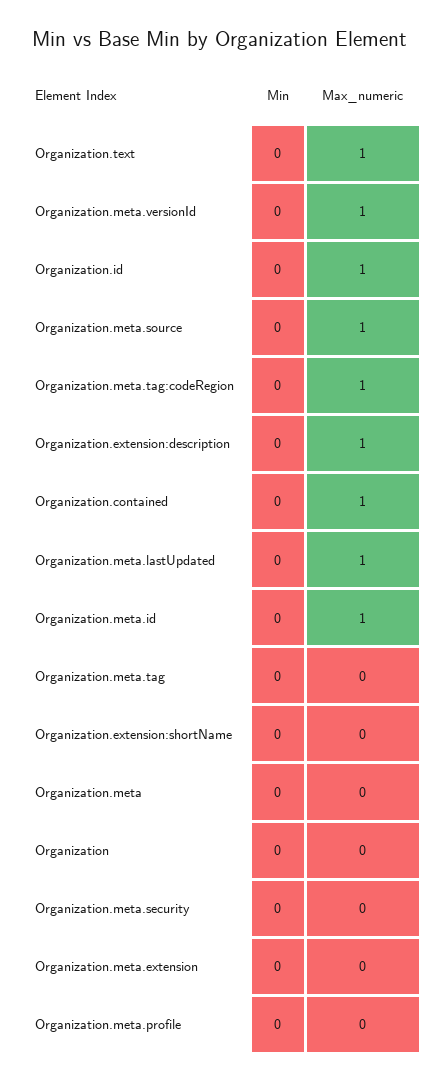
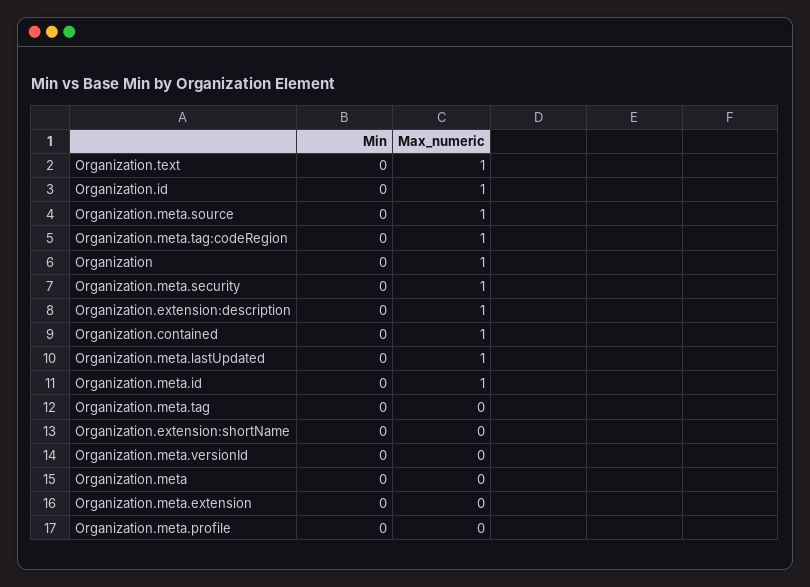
  {
    "Min": {
      "Organization.text": 0,
      "Organization.meta.versionId": 0,
      "Organization.id": 0,
      "Organization.meta.source": 0,
      "Organization.meta.tag:codeRegion": 0,
      "Organization.extension:description": 0,
      "Organization.contained": 0,
      "Organization.meta.lastUpdated": 0,
      "Organization.meta.id": 0,
      "Organization.meta.tag": 0,
      "Organization.extension:shortName": 0,
      "Organization.meta": 0,
      "Organization": 0,
      "Organization.meta.security": 0,
      "Organization.meta.extension": 0,
      "Organization.meta.profile": 0
    },
    "Max_numeric": {
      "Organization.text": 1,
-     "Organization.meta.versionId": 1,
+     "Organization.meta.versionId": 0,
      "Organization.id": 1,
      "Organization.meta.source": 1,
      "Organization.meta.tag:codeRegion": 1,
      "Organization.extension:description": 1,
      "Organization.contained": 1,
      "Organization.meta.lastUpdated": 1,
      "Organization.meta.id": 1,
      "Organization.meta.tag": 0,
      "Organization.extension:shortName": 0,
      "Organization.meta": 0,
-     "Organization": 0,
+     "Organization": 1,
-     "Organization.meta.security": 0,
+     "Organization.meta.security": 1,
      "Organization.meta.extension": 0,
      "Organization.meta.profile": 0
    }
  }

